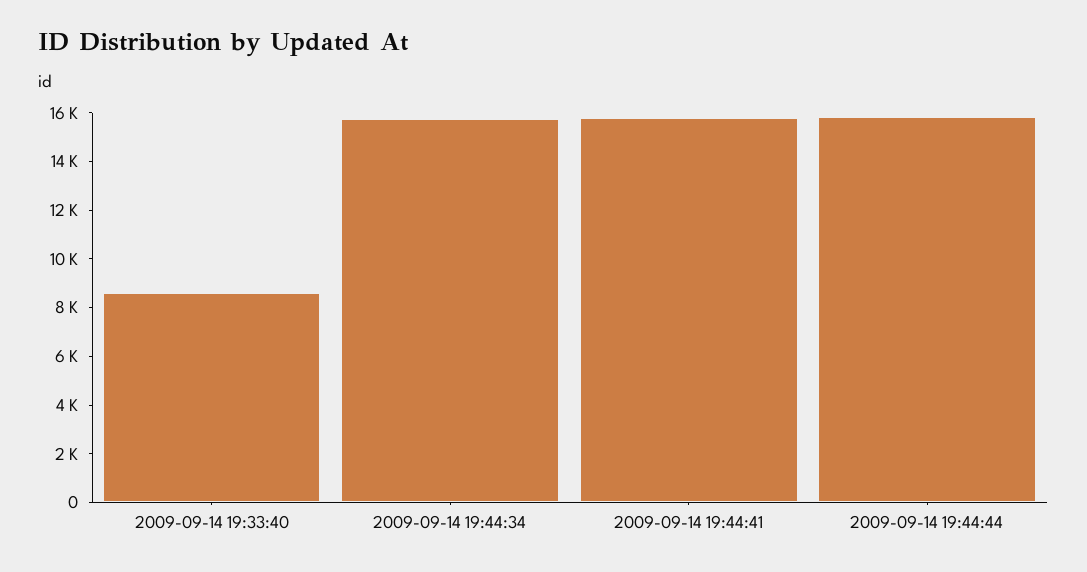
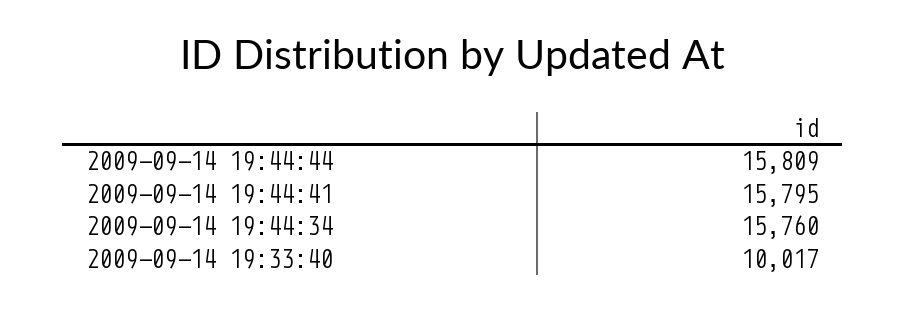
  {
-   "2009-09-14 19:33:40": 8500,
+   "2009-09-14 19:33:40": 10017,
    "2009-09-14 19:44:34": 15760,
    "2009-09-14 19:44:41": 15795,
    "2009-09-14 19:44:44": 15809
  }

